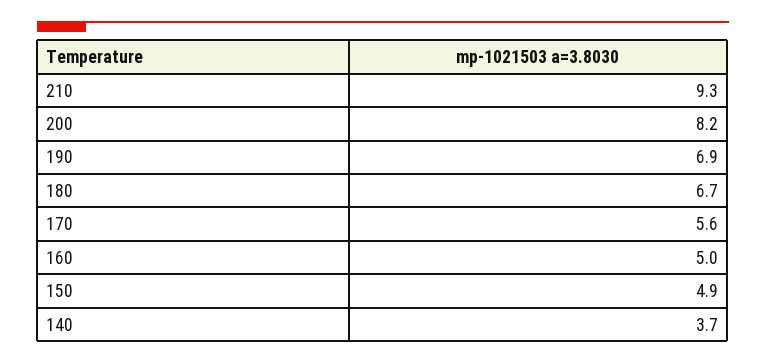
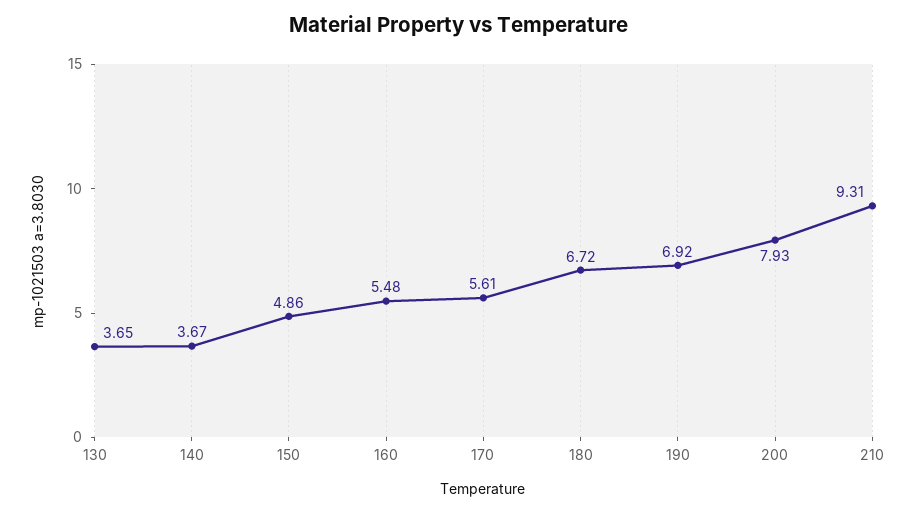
  {
    "210": 9.31,
-   "200": 8.2,
+   "200": 7.93,
    "190": 6.92,
    "180": 6.72,
    "170": 5.61,
-   "160": 5,
+   "160": 5.48,
    "150": 4.86,
-   "140": 3.67
+   "140": 3.67,
+   "130": 3.65
  }

